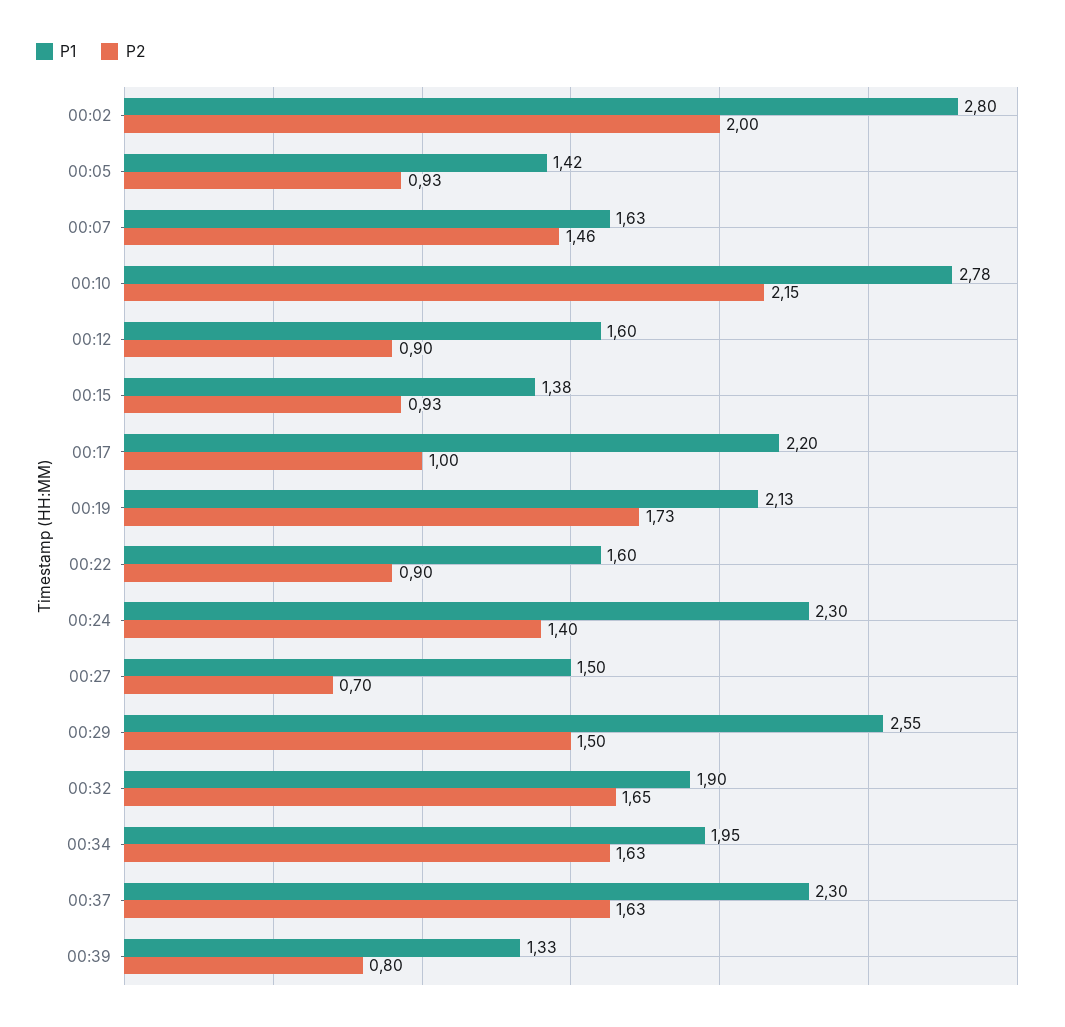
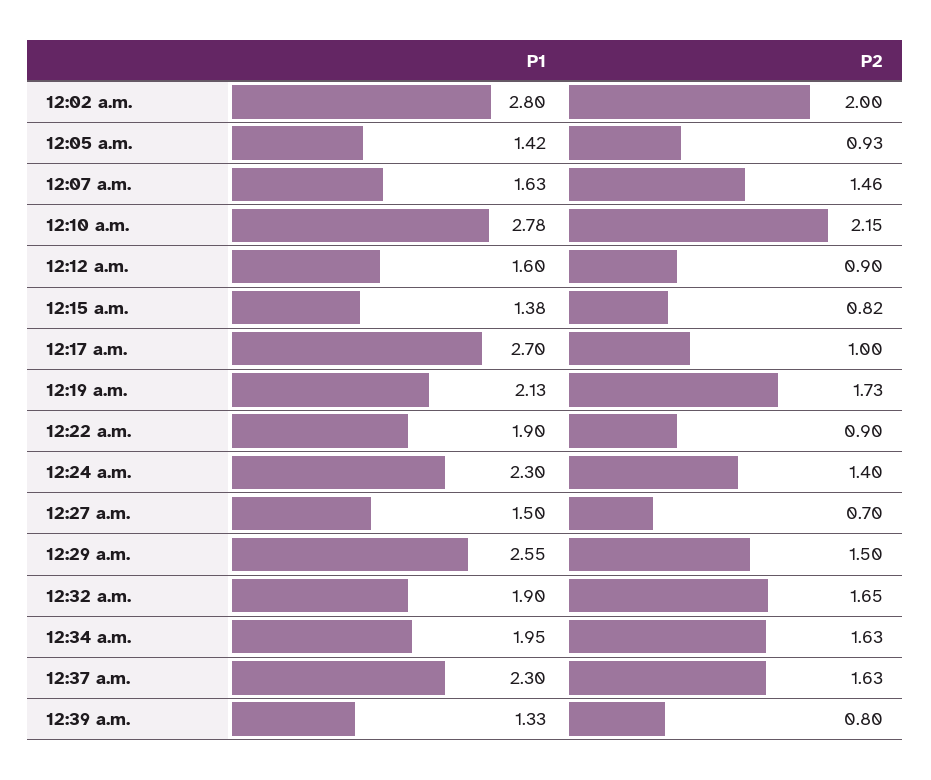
  {
    "P1": {
      "00:02": 2.8,
      "00:05": 1.42,
      "00:07": 1.63,
      "00:10": 2.78,
      "00:12": 1.6,
      "00:15": 1.38,
-     "00:17": 2.2,
+     "00:17": 2.7,
      "00:19": 2.13,
-     "00:22": 1.6,
+     "00:22": 1.9,
      "00:24": 2.3,
      "00:27": 1.5,
      "00:29": 2.55,
      "00:32": 1.9,
      "00:34": 1.95,
      "00:37": 2.3,
      "00:39": 1.33
    },
    "P2": {
      "00:02": 2,
      "00:05": 0.93,
      "00:07": 1.46,
      "00:10": 2.15,
      "00:12": 0.9,
-     "00:15": 0.93,
+     "00:15": 0.82,
      "00:17": 1,
      "00:19": 1.73,
      "00:22": 0.9,
      "00:24": 1.4,
      "00:27": 0.7,
      "00:29": 1.5,
      "00:32": 1.65,
      "00:34": 1.63,
      "00:37": 1.63,
      "00:39": 0.8
    }
  }

